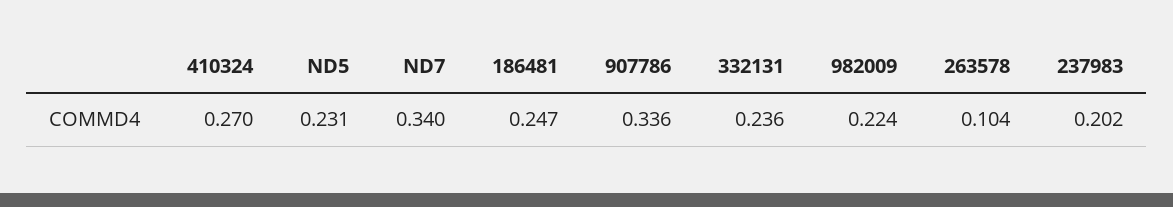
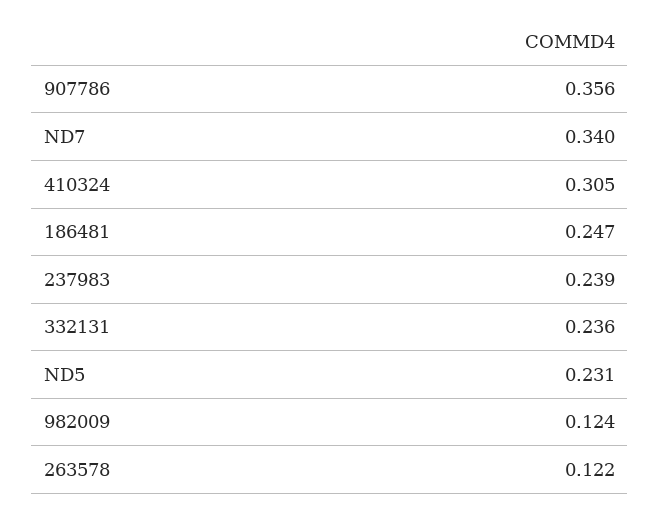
  {
-   "410324": 0.27,
+   "410324": 0.305,
    "ND5": 0.231,
    "ND7": 0.34,
    "186481": 0.247,
-   "907786": 0.336,
+   "907786": 0.356,
    "332131": 0.236,
-   "982009": 0.224,
+   "982009": 0.124,
-   "263578": 0.104,
+   "263578": 0.122,
-   "237983": 0.202
+   "237983": 0.239
  }

